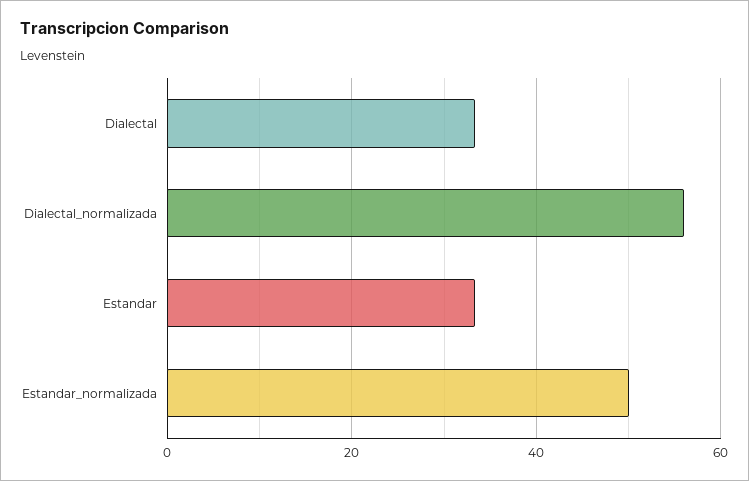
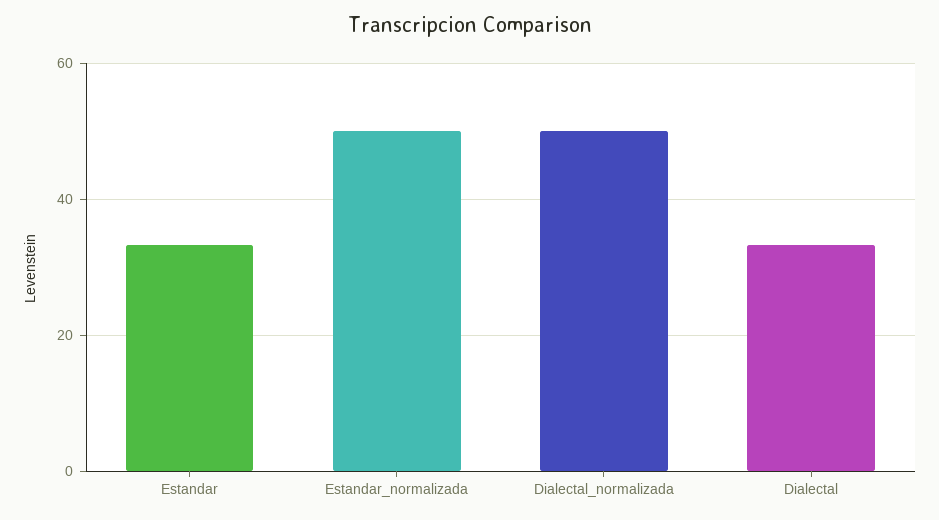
  {
    "Dialectal": 34,
-   "Dialectal_normalizada": 56,
+   "Dialectal_normalizada": 50,
    "Estandar": 34,
    "Estandar_normalizada": 50
  }

